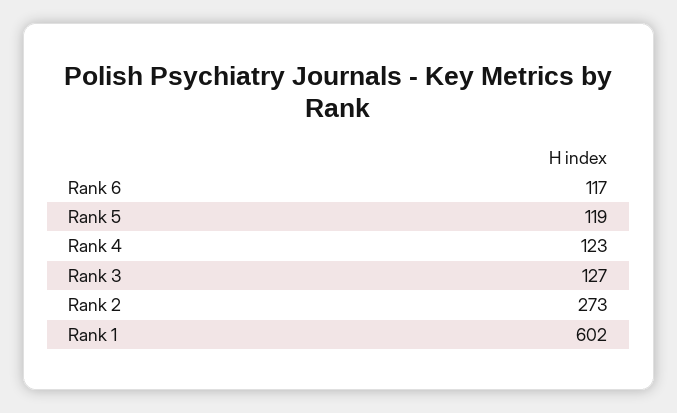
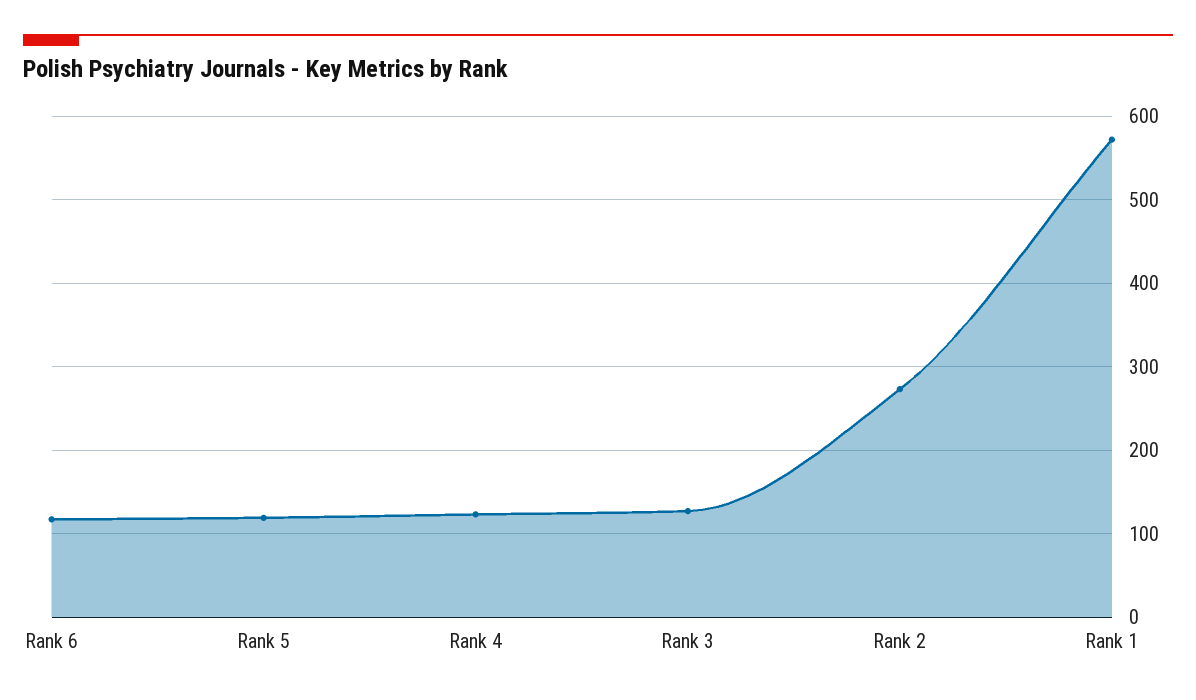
  {
    "Rank 6": 117,
    "Rank 5": 119,
    "Rank 4": 123,
    "Rank 3": 127,
    "Rank 2": 273,
-   "Rank 1": 602
+   "Rank 1": 570
  }

